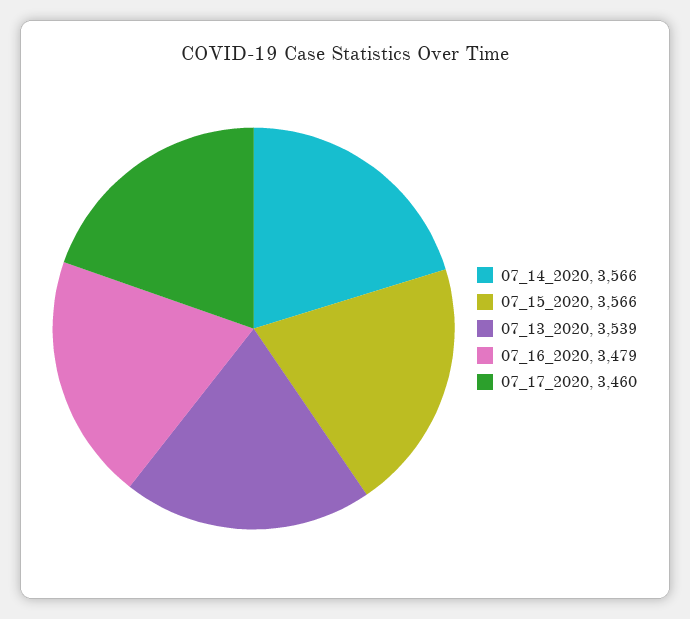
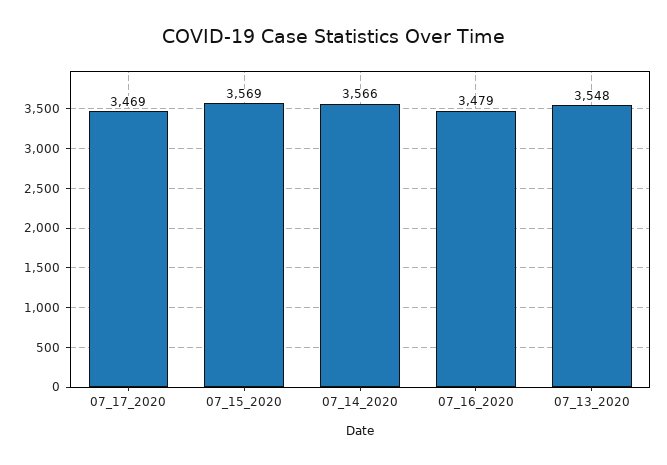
  {
    "07_14_2020": 3566,
-   "07_15_2020": 3566,
+   "07_15_2020": 3569,
-   "07_13_2020": 3539,
+   "07_13_2020": 3548,
    "07_16_2020": 3479,
-   "07_17_2020": 3460
+   "07_17_2020": 3469
  }

